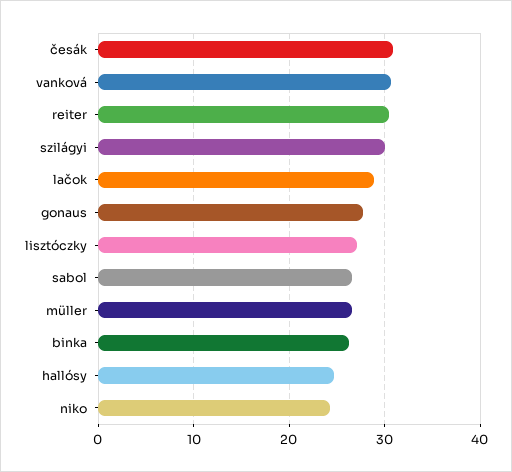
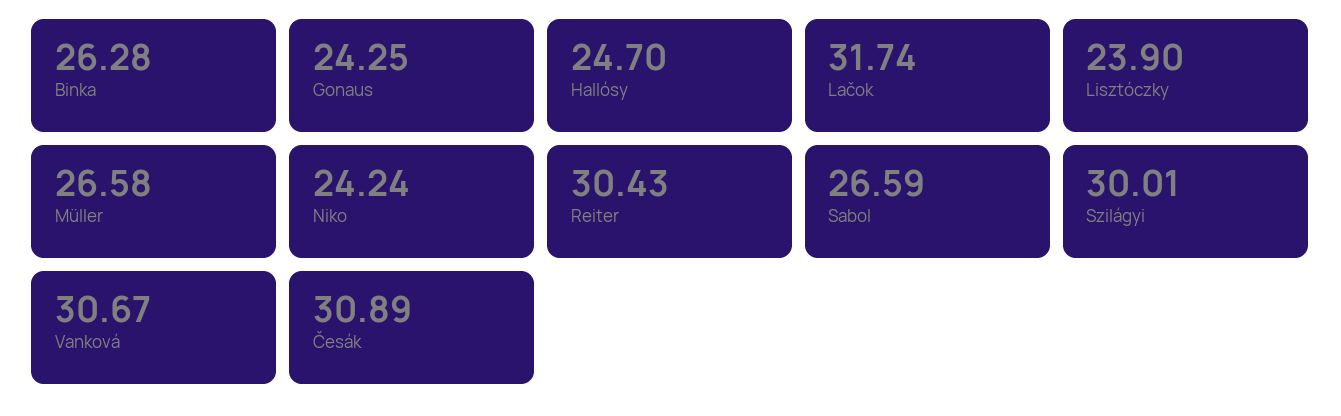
  {
    "česák": 30.89,
    "vanková": 30.67,
    "reiter": 30.43,
    "szilágyi": 30.01,
-   "lačok": 29,
+   "lačok": 31.74,
-   "gonaus": 28,
+   "gonaus": 24.25,
-   "lisztóczky": 27,
+   "lisztóczky": 23.9,
    "sabol": 26.59,
    "müller": 26.58,
    "binka": 26.28,
    "hallósy": 24.7,
    "niko": 24.24
  }

